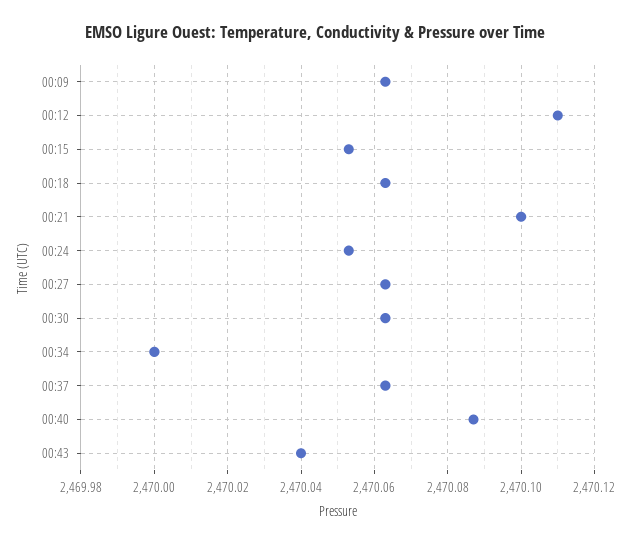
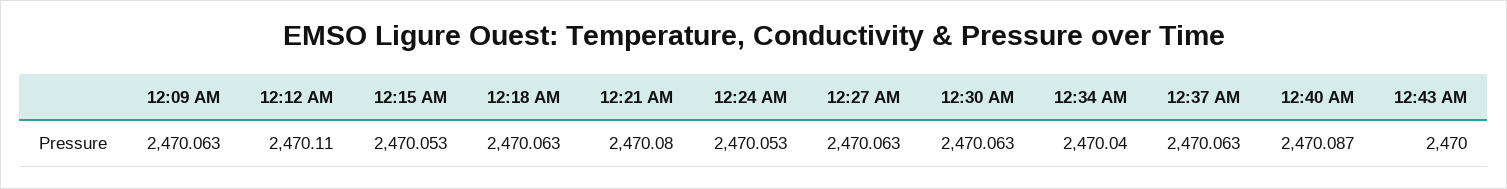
  {
    "00:09": 2470.063,
    "00:12": 2470.11,
    "00:15": 2470.053,
    "00:18": 2470.063,
-   "00:21": 2470.1,
+   "00:21": 2470.08,
    "00:24": 2470.053,
    "00:27": 2470.063,
    "00:30": 2470.063,
-   "00:34": 2470,
+   "00:34": 2470.04,
    "00:37": 2470.063,
    "00:40": 2470.087,
-   "00:43": 2470.04
+   "00:43": 2470
  }

